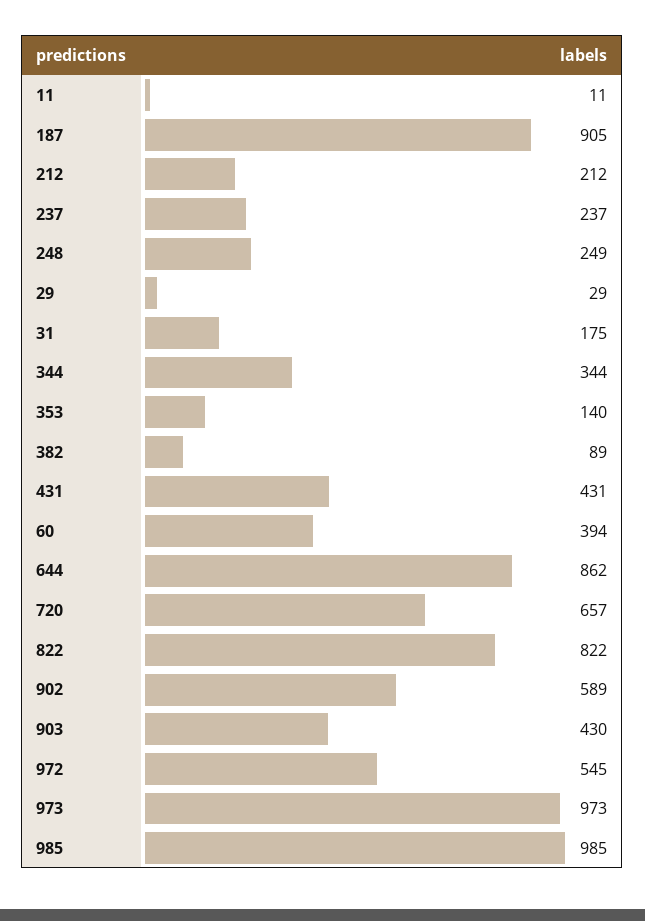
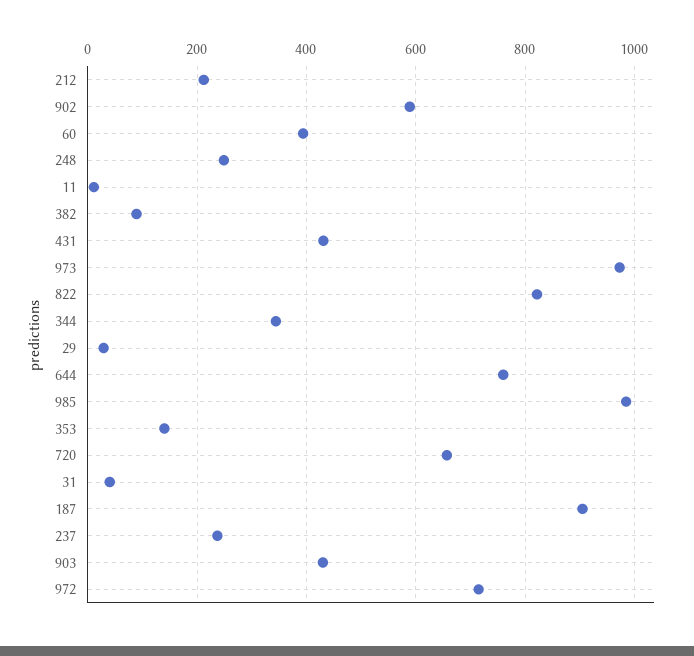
  {
    "11": 11,
    "187": 905,
    "212": 212,
    "237": 237,
    "248": 249,
    "29": 29,
-   "31": 175,
+   "31": 40,
    "344": 344,
    "353": 140,
    "382": 89,
    "431": 431,
    "60": 394,
-   "644": 862,
+   "644": 760,
    "720": 657,
    "822": 822,
    "902": 589,
    "903": 430,
-   "972": 545,
+   "972": 720,
    "973": 973,
    "985": 985
  }

